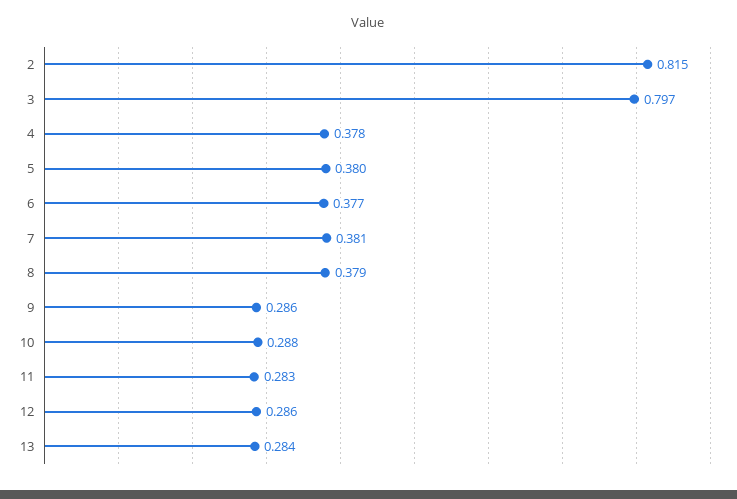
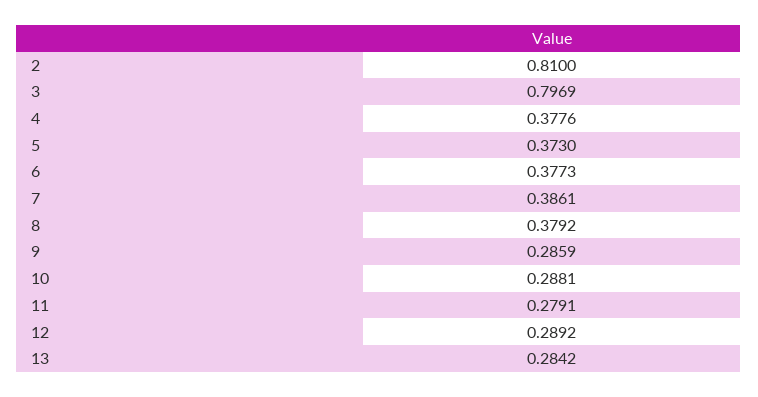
  {
-   "2": 0.815,
+   "2": 0.81,
    "3": 0.7969,
    "4": 0.3776,
-   "5": 0.38,
+   "5": 0.373,
    "6": 0.3773,
-   "7": 0.381,
+   "7": 0.3861,
    "8": 0.3792,
    "9": 0.2859,
    "10": 0.2881,
-   "11": 0.283,
+   "11": 0.2791,
-   "12": 0.286,
+   "12": 0.2892,
    "13": 0.2842
  }

